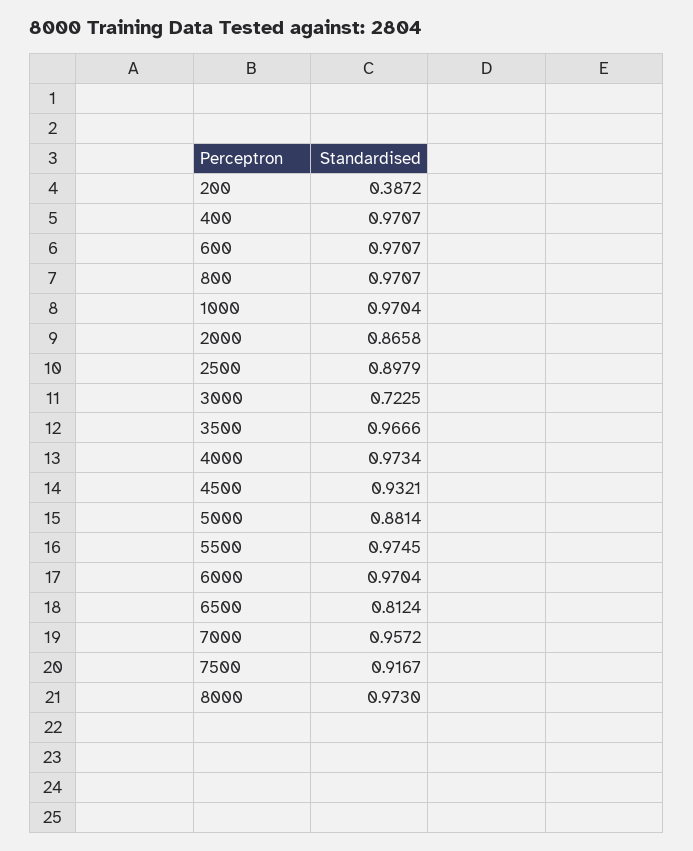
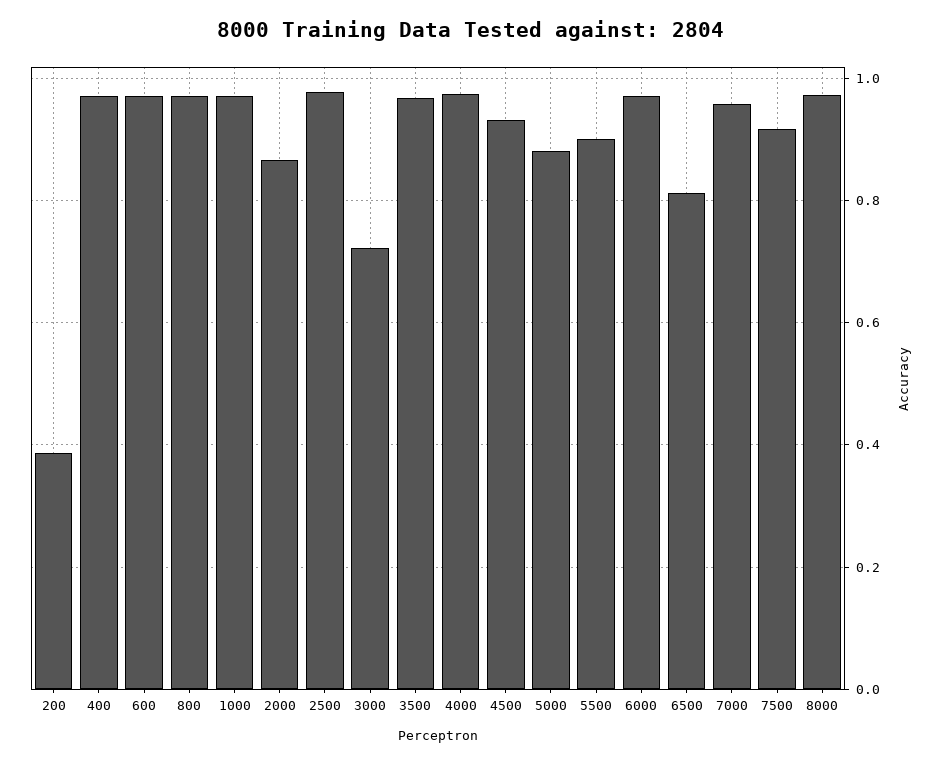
  {
    "200": 0.3872,
    "400": 0.9707,
    "600": 0.9707,
    "800": 0.9707,
    "1000": 0.9704,
    "2000": 0.8658,
-   "2500": 0.8979,
+   "2500": 0.98,
    "3000": 0.7225,
    "3500": 0.9666,
    "4000": 0.9734,
    "4500": 0.9321,
    "5000": 0.8814,
-   "5500": 0.9745,
+   "5500": 0.9,
    "6000": 0.9704,
    "6500": 0.8124,
    "7000": 0.9572,
    "7500": 0.9167,
    "8000": 0.973
  }

